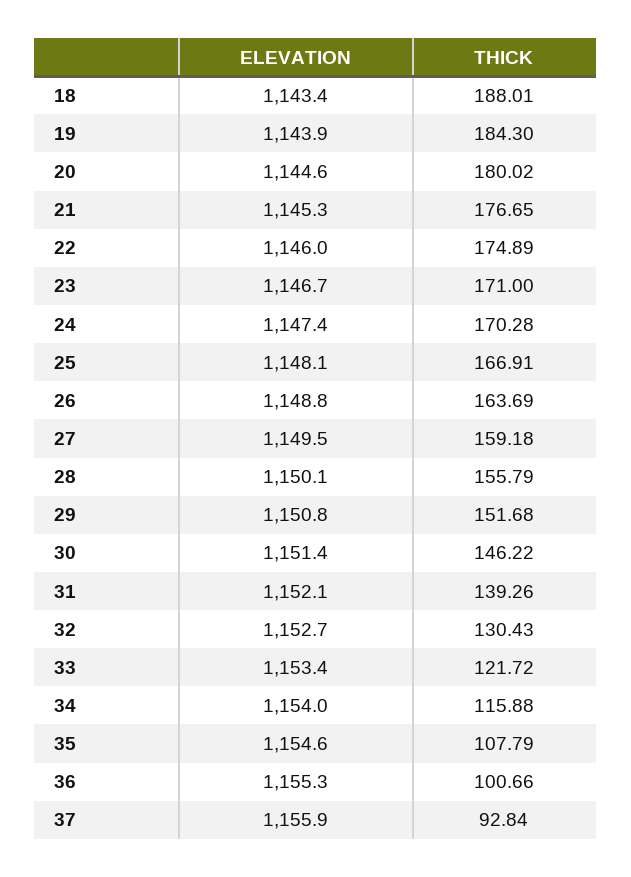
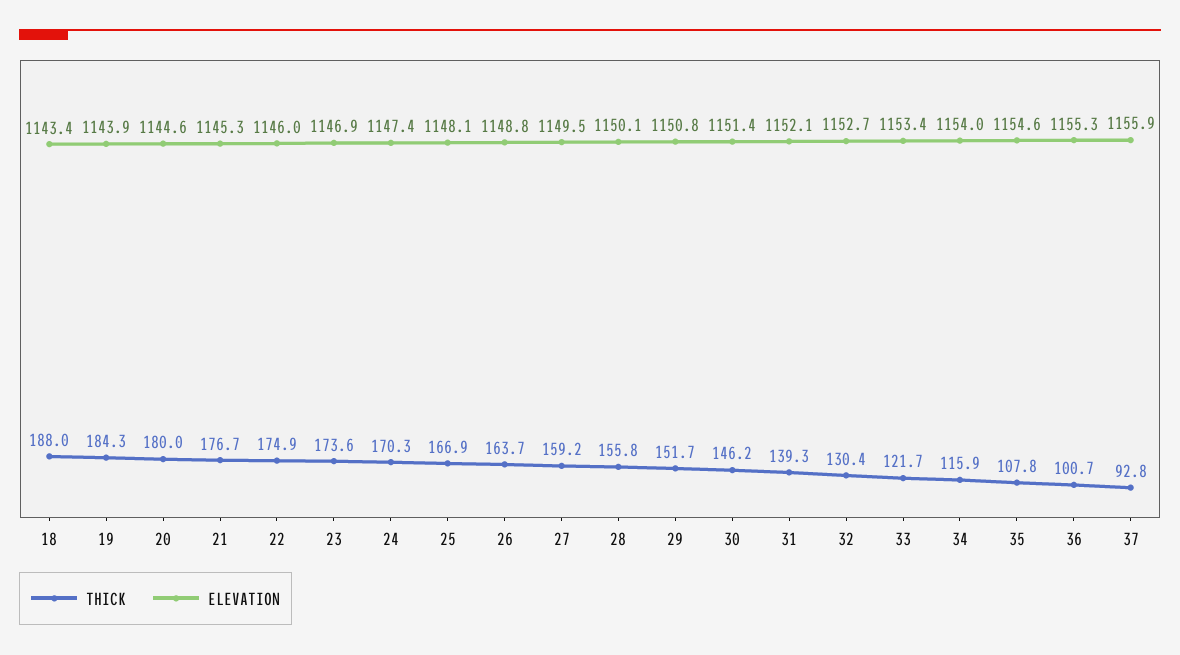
  {
    "ELEVATION": {
      "18": 1143.4,
      "19": 1143.9,
      "20": 1144.6,
      "21": 1145.3,
      "22": 1146,
-     "23": 1146.7,
+     "23": 1146.9,
      "24": 1147.4,
      "25": 1148.1,
      "26": 1148.8,
      "27": 1149.5,
      "28": 1150.1,
      "29": 1150.8,
      "30": 1151.4,
      "31": 1152.1,
      "32": 1152.7,
      "33": 1153.4,
      "34": 1154,
      "35": 1154.6,
      "36": 1155.3,
      "37": 1155.9
    },
    "THICK": {
      "18": 188.01,
      "19": 184.3,
      "20": 180.02,
      "21": 176.65,
      "22": 174.89,
-     "23": 171,
+     "23": 173.6,
      "24": 170.28,
      "25": 166.91,
      "26": 163.69,
      "27": 159.18,
      "28": 155.79,
      "29": 151.68,
      "30": 146.22,
      "31": 139.26,
      "32": 130.43,
      "33": 121.72,
      "34": 115.88,
      "35": 107.79,
      "36": 100.66,
      "37": 92.84
    }
  }

